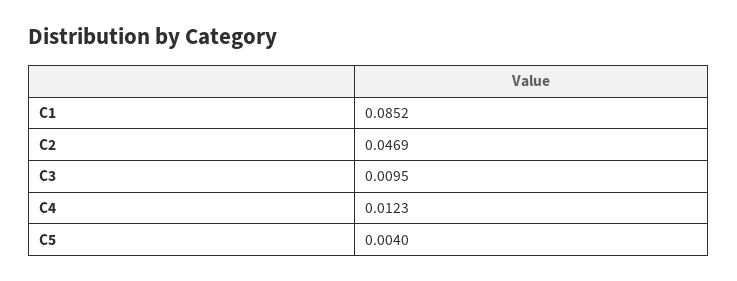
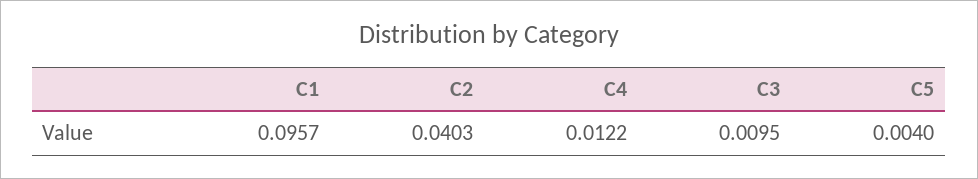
  {
-   "C1": 0.0852,
+   "C1": 0.0957,
-   "C2": 0.0469,
+   "C2": 0.0403,
    "C3": 0.0095,
-   "C4": 0.0123,
+   "C4": 0.0122,
    "C5": 0.004
  }

